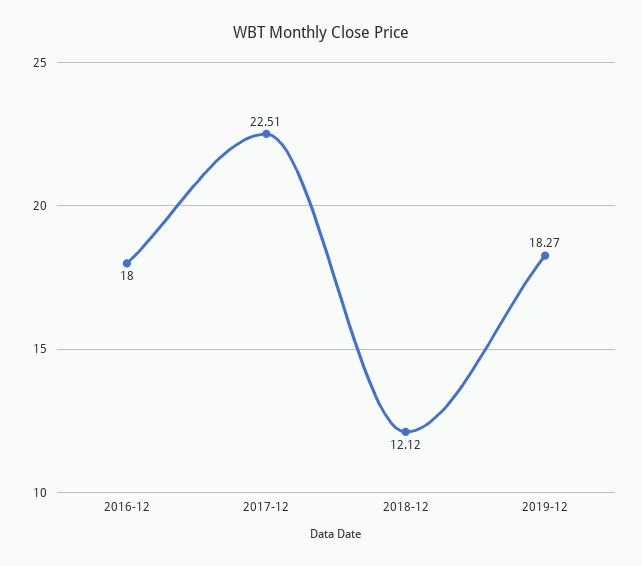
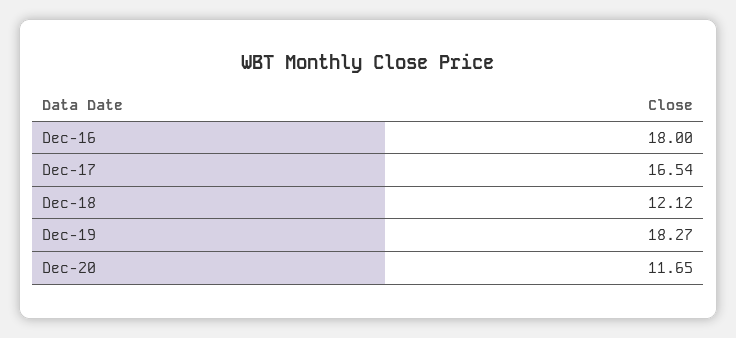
  {
    "2016-12": 18,
-   "2017-12": 22.51,
+   "2017-12": 16.54,
    "2018-12": 12.12,
-   "2019-12": 18.27
+   "2019-12": 18.27,
+   "Dec-20": 11.65
  }

